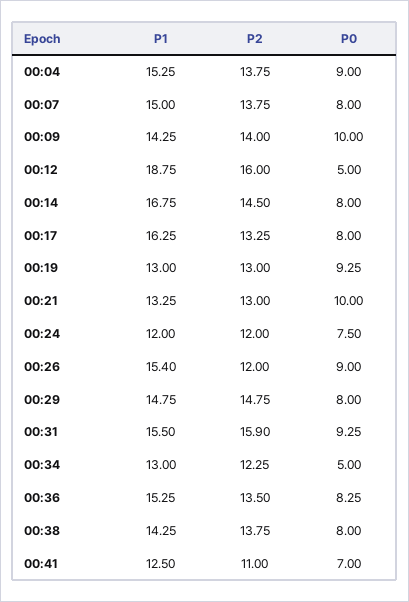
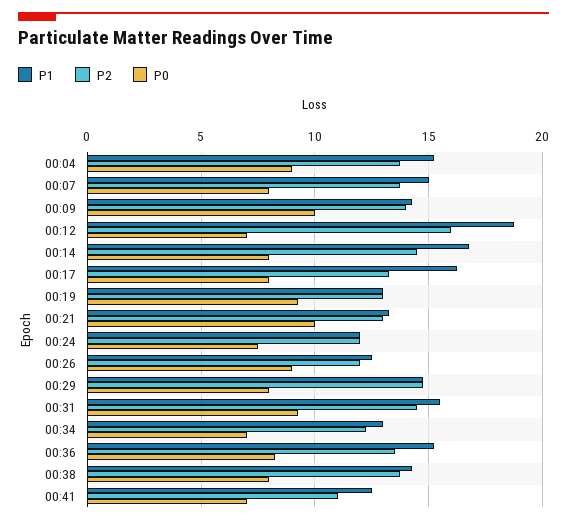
  {
    "P1": {
      "00:04": 15.25,
      "00:07": 15,
      "00:09": 14.25,
      "00:12": 18.75,
      "00:14": 16.75,
      "00:17": 16.25,
      "00:19": 13,
      "00:21": 13.25,
      "00:24": 12,
-     "00:26": 15.4,
+     "00:26": 12.5,
      "00:29": 14.75,
      "00:31": 15.5,
      "00:34": 13,
      "00:36": 15.25,
      "00:38": 14.25,
      "00:41": 12.5
    },
    "P2": {
      "00:04": 13.75,
      "00:07": 13.75,
      "00:09": 14,
      "00:12": 16,
      "00:14": 14.5,
      "00:17": 13.25,
      "00:19": 13,
      "00:21": 13,
      "00:24": 12,
      "00:26": 12,
      "00:29": 14.75,
-     "00:31": 15.9,
+     "00:31": 14.5,
      "00:34": 12.25,
      "00:36": 13.5,
      "00:38": 13.75,
      "00:41": 11
    },
    "P0": {
      "00:04": 9,
      "00:07": 8,
      "00:09": 10,
-     "00:12": 5,
+     "00:12": 7,
      "00:14": 8,
      "00:17": 8,
      "00:19": 9.25,
      "00:21": 10,
      "00:24": 7.5,
      "00:26": 9,
      "00:29": 8,
      "00:31": 9.25,
-     "00:34": 5,
+     "00:34": 7,
      "00:36": 8.25,
      "00:38": 8,
      "00:41": 7
    }
  }

